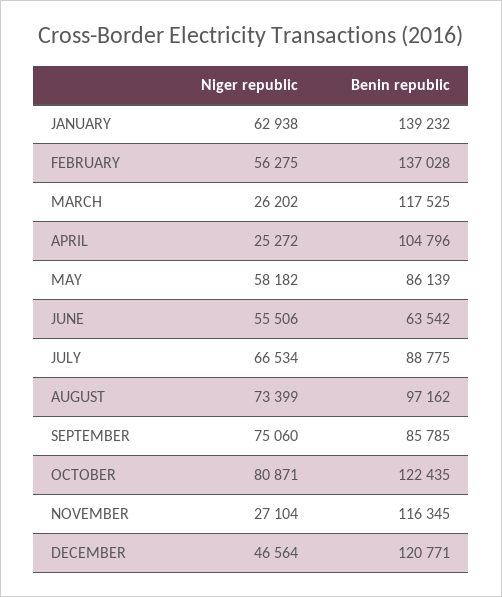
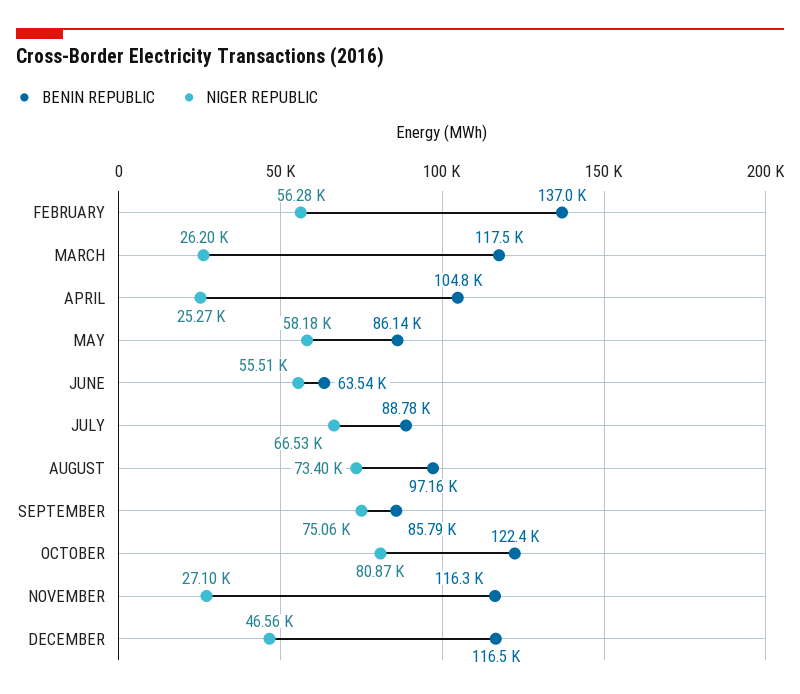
  {
    "Niger republic": {
-     "JANUARY": 62938,
      "FEBRUARY": 56275,
      "MARCH": 26202,
      "APRIL": 25272,
      "MAY": 58182,
      "JUNE": 55506,
      "JULY": 66534,
      "AUGUST": 73399,
      "SEPTEMBER": 75060,
      "OCTOBER": 80871,
      "NOVEMBER": 27104,
      "DECEMBER": 46564
    },
    "Benin republic": {
-     "JANUARY": 139232,
      "FEBRUARY": 137028,
      "MARCH": 117525,
      "APRIL": 104796,
      "MAY": 86139,
      "JUNE": 63542,
      "JULY": 88775,
      "AUGUST": 97162,
      "SEPTEMBER": 85785,
      "OCTOBER": 122435,
      "NOVEMBER": 116345,
-     "DECEMBER": 120771
+     "DECEMBER": 116500
    }
  }

